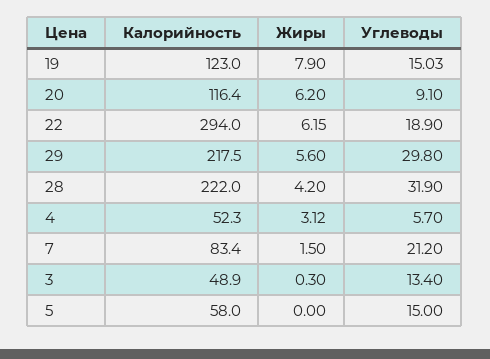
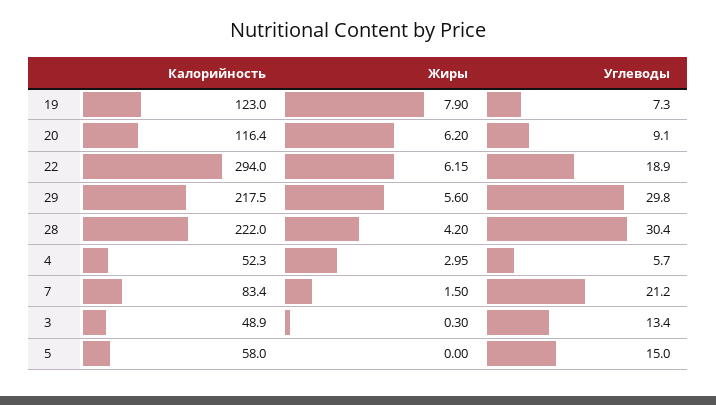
  {
    "Калорийность": {
      "19": 123,
      "20": 116.4,
      "22": 294,
      "29": 217.5,
      "28": 222,
      "4": 52.3,
      "7": 83.4,
      "3": 48.9,
      "5": 58
    },
    "Жиры": {
      "19": 7.9,
      "20": 6.2,
      "22": 6.15,
      "29": 5.6,
      "28": 4.2,
-     "4": 3.12,
+     "4": 2.95,
      "7": 1.5,
      "3": 0.3,
      "5": 0
    },
    "Углеводы": {
-     "19": 15.03,
+     "19": 7.3,
      "20": 9.1,
      "22": 18.9,
      "29": 29.8,
-     "28": 31.9,
+     "28": 30.4,
      "4": 5.7,
      "7": 21.2,
      "3": 13.4,
      "5": 15
    }
  }

